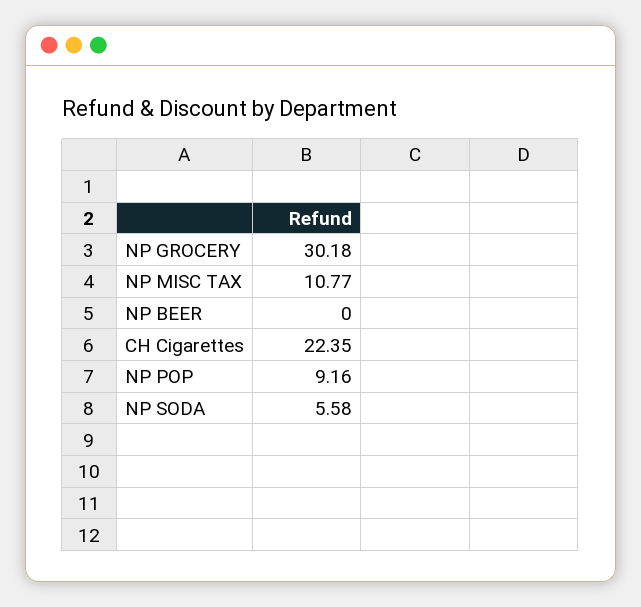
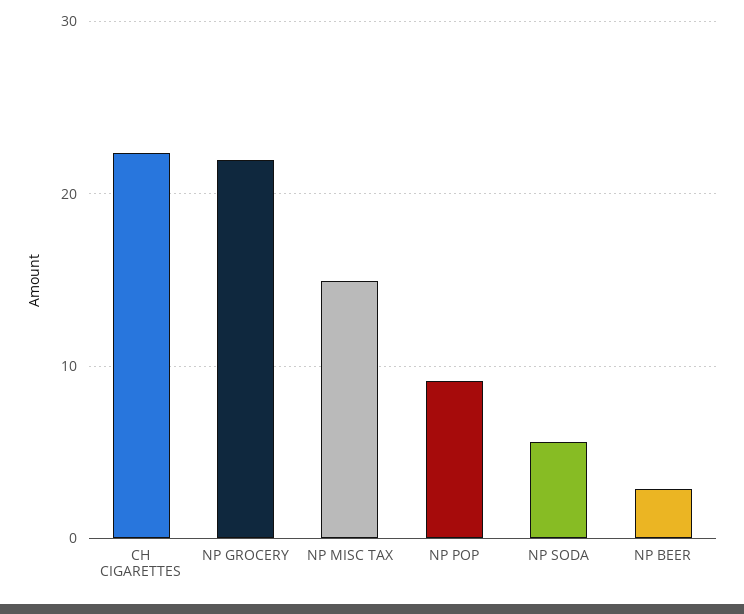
  {
-   "NP GROCERY": 30.18,
+   "NP GROCERY": 22,
-   "NP MISC TAX": 10.77,
+   "NP MISC TAX": 15,
-   "NP BEER": 0,
+   "NP BEER": 3,
    "CH Cigarettes": 22.35,
    "NP POP": 9.16,
    "NP SODA": 5.58
  }

